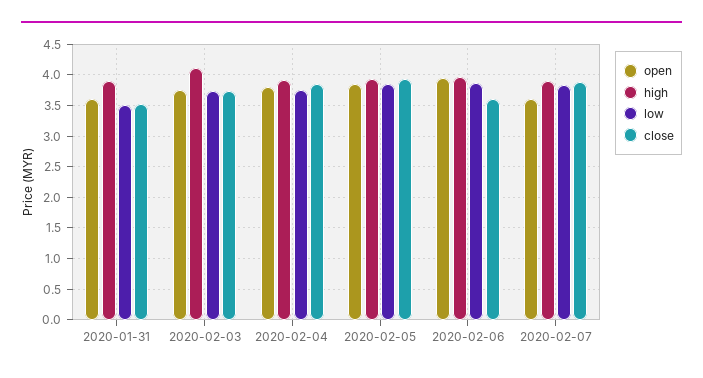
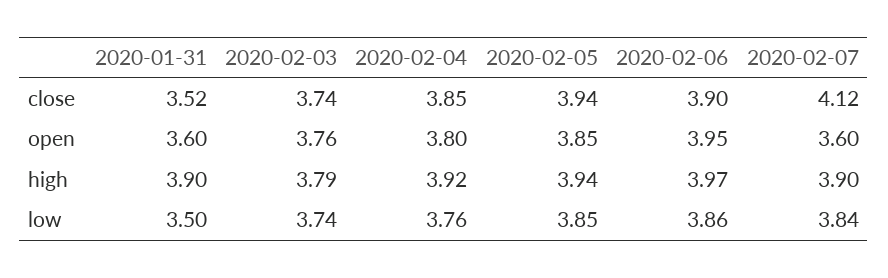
  {
    "open": {
      "2020-01-31": 3.6,
      "2020-02-03": 3.76,
      "2020-02-04": 3.8,
      "2020-02-05": 3.85,
      "2020-02-06": 3.95,
      "2020-02-07": 3.6
    },
    "high": {
      "2020-01-31": 3.9,
-     "2020-02-03": 4.1,
+     "2020-02-03": 3.79,
      "2020-02-04": 3.92,
      "2020-02-05": 3.94,
      "2020-02-06": 3.97,
      "2020-02-07": 3.9
    },
    "low": {
      "2020-01-31": 3.5,
      "2020-02-03": 3.74,
      "2020-02-04": 3.76,
      "2020-02-05": 3.85,
      "2020-02-06": 3.86,
      "2020-02-07": 3.84
    },
    "close": {
      "2020-01-31": 3.52,
      "2020-02-03": 3.74,
      "2020-02-04": 3.85,
      "2020-02-05": 3.94,
-     "2020-02-06": 3.6,
+     "2020-02-06": 3.9,
-     "2020-02-07": 3.9
+     "2020-02-07": 4.12
    }
  }

